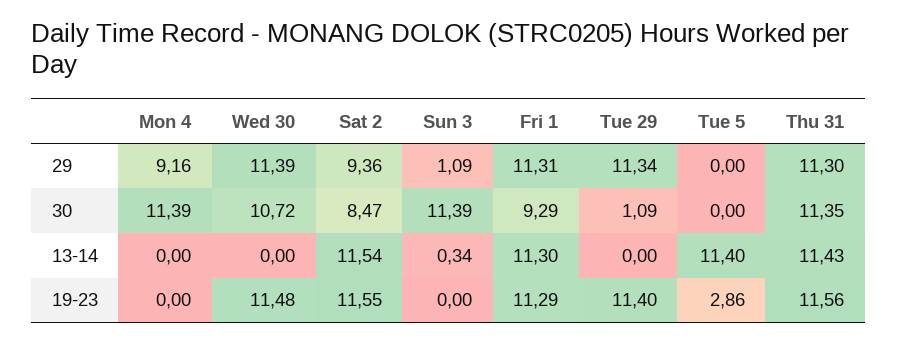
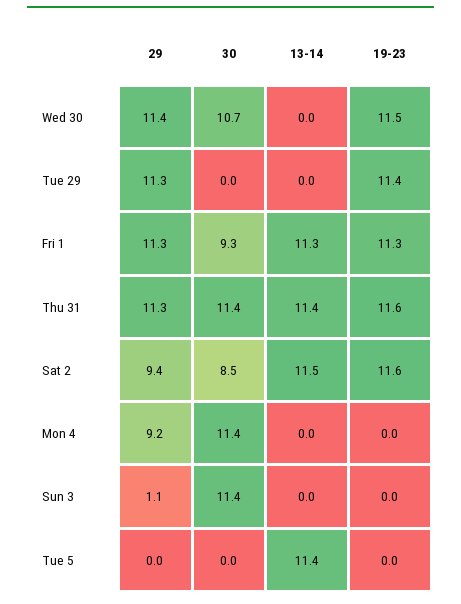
  {
    "Mon 4": {
      "29": 9.16,
      "30": 11.39,
      "13-14": 0,
      "19-23": 0
    },
    "Wed 30": {
      "29": 11.39,
      "30": 10.72,
      "13-14": 0,
      "19-23": 11.48
    },
    "Sat 2": {
      "29": 9.36,
      "30": 8.47,
      "13-14": 11.54,
      "19-23": 11.55
    },
    "Sun 3": {
      "29": 1.09,
      "30": 11.39,
-     "13-14": 0.34,
+     "13-14": 0,
      "19-23": 0
    },
    "Fri 1": {
      "29": 11.31,
      "30": 9.29,
      "13-14": 11.3,
      "19-23": 11.29
    },
    "Tue 29": {
      "29": 11.34,
-     "30": 1.09,
+     "30": 0,
      "13-14": 0,
      "19-23": 11.4
    },
    "Tue 5": {
      "29": 0,
      "30": 0,
      "13-14": 11.4,
-     "19-23": 2.86
+     "19-23": 0
    },
    "Thu 31": {
      "29": 11.3,
      "30": 11.35,
      "13-14": 11.43,
      "19-23": 11.56
    }
  }

